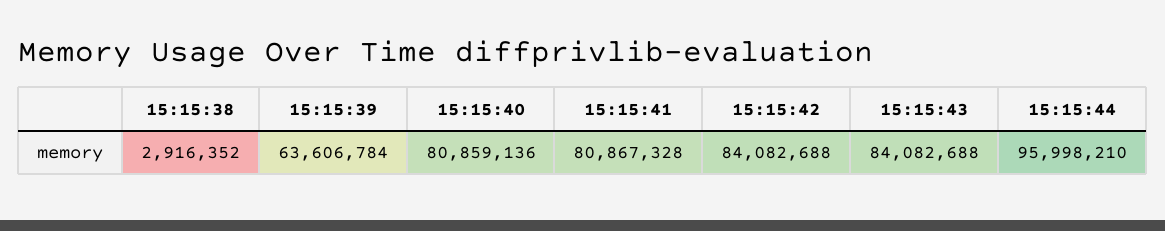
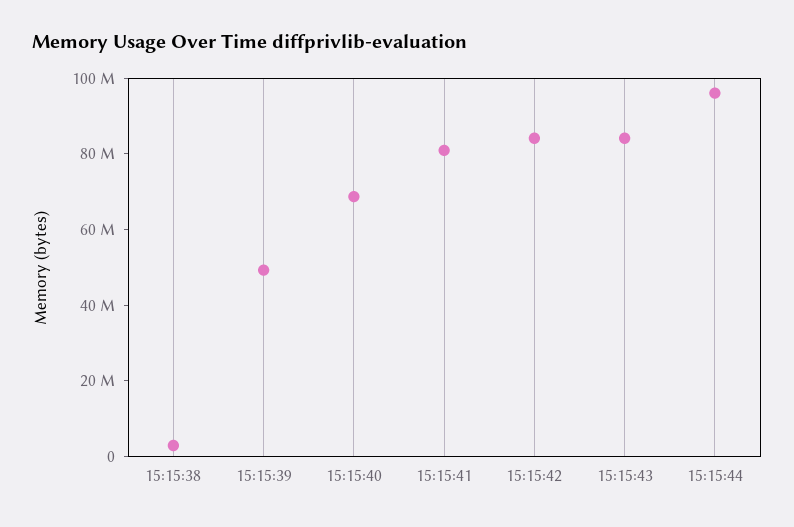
  {
    "15:15:38": 2916352,
-   "15:15:39": 63606784,
+   "15:15:39": 50000000,
-   "15:15:40": 80859136,
+   "15:15:40": 70000000,
    "15:15:41": 80867328,
    "15:15:42": 84082688,
    "15:15:43": 84082688,
    "15:15:44": 95998210
  }

